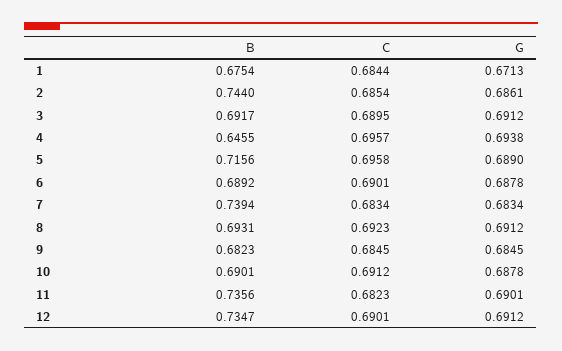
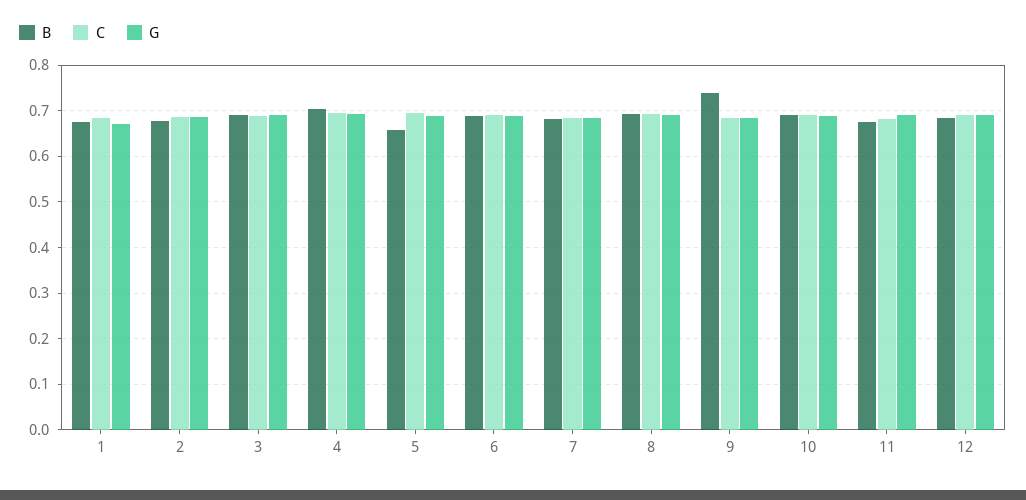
  {
    "B": {
      "1": 0.6754,
-     "2": 0.744,
+     "2": 0.68,
      "3": 0.6917,
-     "4": 0.6455,
+     "4": 0.7,
-     "5": 0.7156,
+     "5": 0.66,
      "6": 0.6892,
-     "7": 0.7394,
+     "7": 0.68,
      "8": 0.6931,
-     "9": 0.6823,
+     "9": 0.74,
      "10": 0.6901,
-     "11": 0.7356,
+     "11": 0.68,
-     "12": 0.7347
+     "12": 0.68
    },
    "C": {
      "1": 0.6844,
      "2": 0.6854,
      "3": 0.6895,
      "4": 0.6957,
      "5": 0.6958,
      "6": 0.6901,
      "7": 0.6834,
      "8": 0.6923,
      "9": 0.6845,
      "10": 0.6912,
      "11": 0.6823,
      "12": 0.6901
    },
    "G": {
      "1": 0.6713,
      "2": 0.6861,
      "3": 0.6912,
      "4": 0.6938,
      "5": 0.689,
      "6": 0.6878,
      "7": 0.6834,
      "8": 0.6912,
      "9": 0.6845,
      "10": 0.6878,
      "11": 0.6901,
      "12": 0.6912
    }
  }

